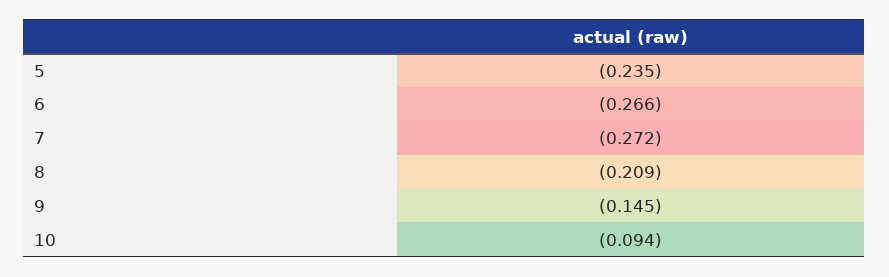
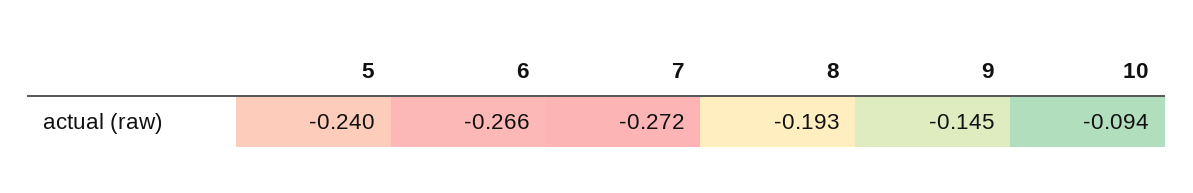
  {
-   "5": -0.235,
+   "5": -0.24,
    "6": -0.266,
    "7": -0.272,
-   "8": -0.209,
+   "8": -0.193,
    "9": -0.145,
    "10": -0.094
  }

